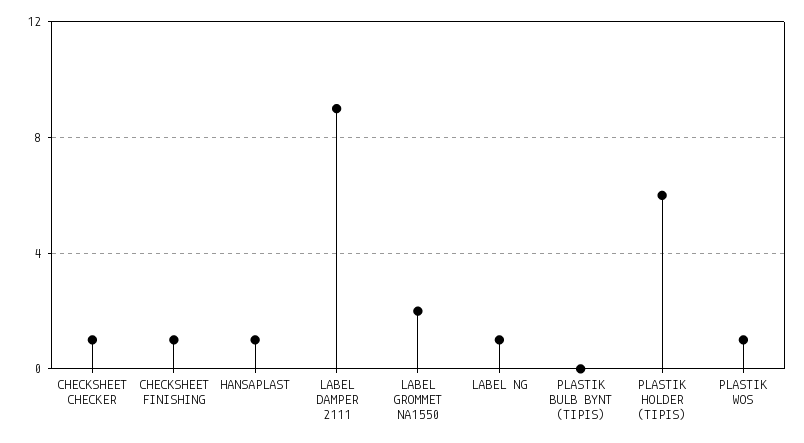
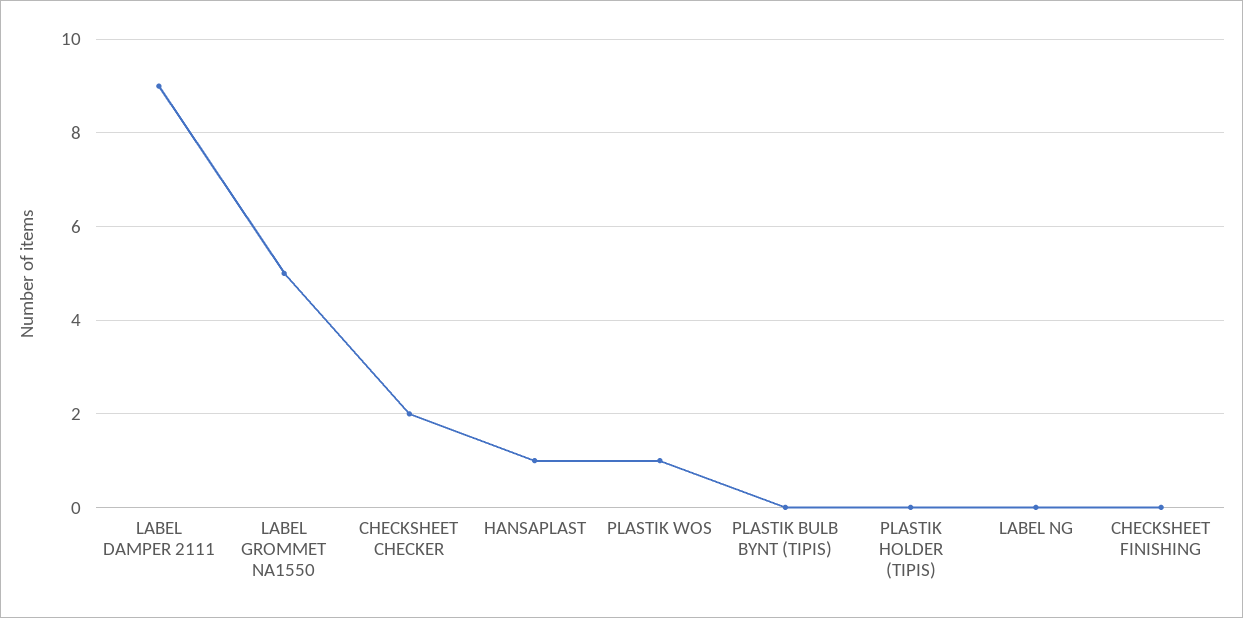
  {
-   "CHECKSHEET CHECKER": 1,
+   "CHECKSHEET CHECKER": 2,
-   "CHECKSHEET FINISHING": 1,
+   "CHECKSHEET FINISHING": 0,
    "HANSAPLAST": 1,
    "LABEL DAMPER 2111": 9,
-   "LABEL GROMMET NA1550": 2,
+   "LABEL GROMMET NA1550": 5,
-   "LABEL NG": 1,
+   "LABEL NG": 0,
    "PLASTIK BULB BYNT (TIPIS)": 0,
-   "PLASTIK HOLDER (TIPIS)": 6,
+   "PLASTIK HOLDER (TIPIS)": 0,
    "PLASTIK WOS": 1
  }

